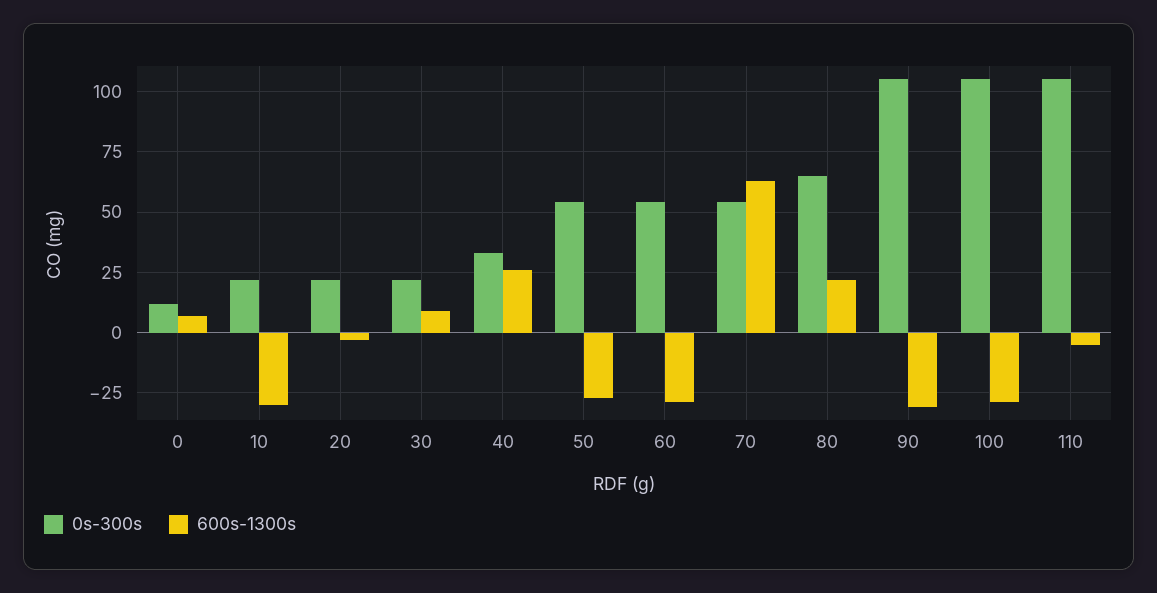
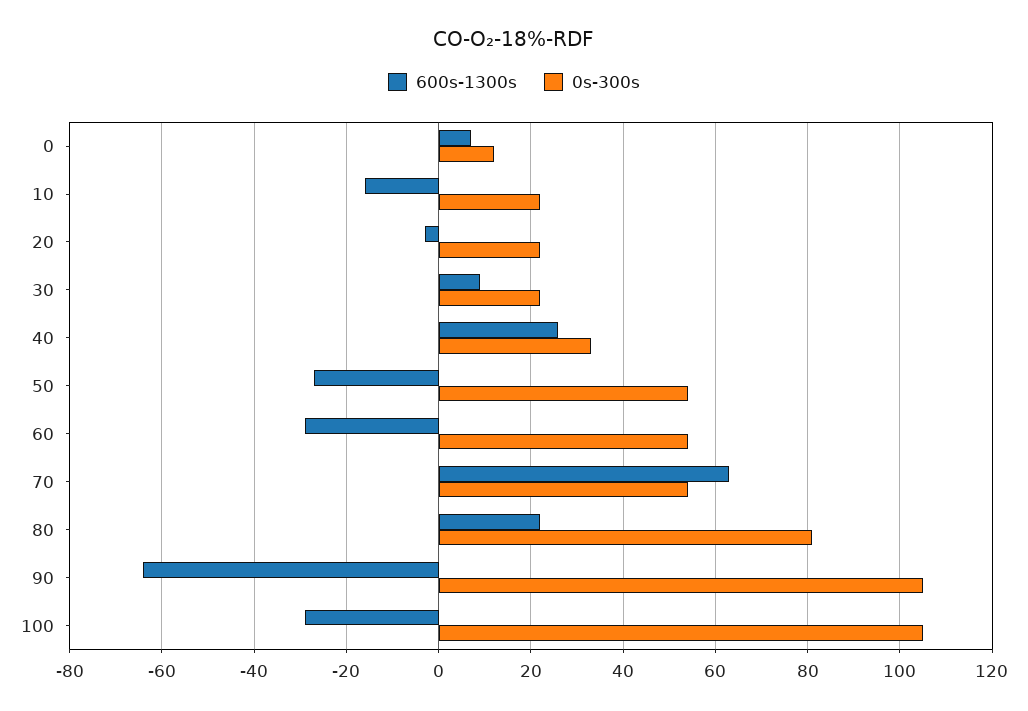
  {
    "0s-300s": {
      "0": 10,
      "10": 20,
      "20": 20,
      "30": 20,
      "40": 35,
      "50": 55,
      "60": 55,
      "70": 55,
-     "80": 65,
+     "80": 80,
      "90": 105,
-     "100": 105,
+     "100": 105
-     "110": 105
    },
    "600s-1300s": {
      "0": 5,
-     "10": -30,
+     "10": -15,
      "20": -5,
      "30": 10,
      "40": 25,
      "50": -25,
      "60": -30,
      "70": 65,
      "80": 20,
-     "90": -30,
+     "90": -65,
-     "100": -30,
+     "100": -30
-     "110": -5
    }
  }

